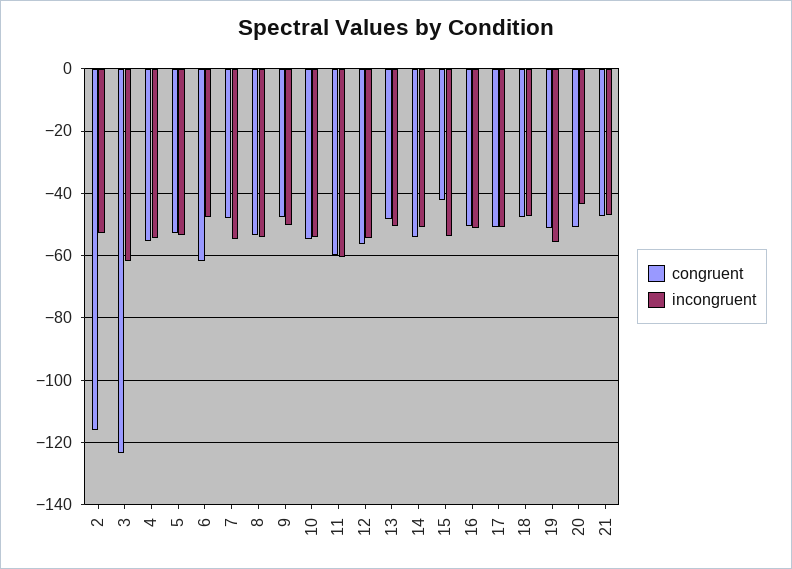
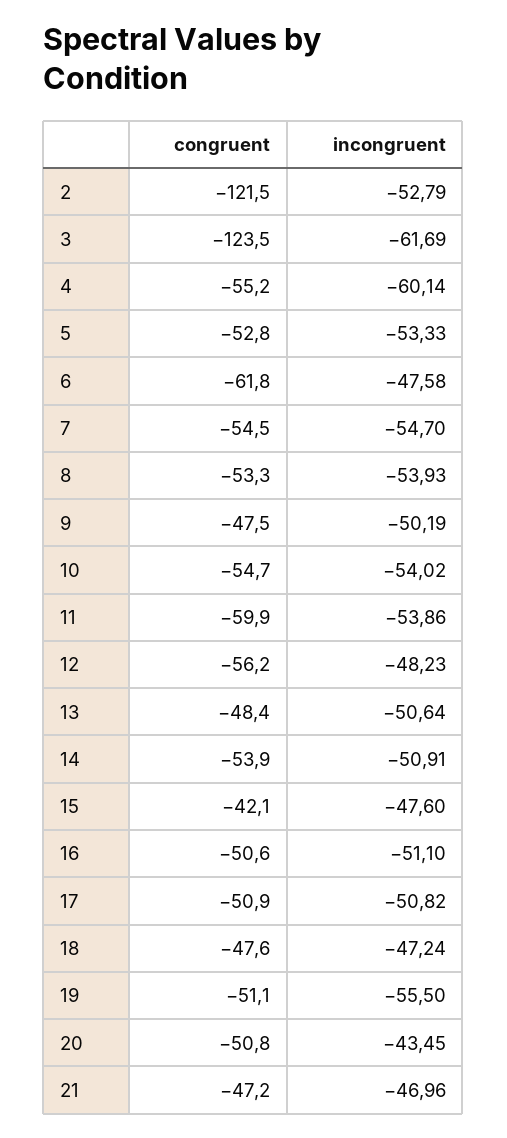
  {
    "congruent": {
-     "2": -116,
+     "2": -121.5,
      "3": -123.5,
      "4": -55.2,
      "5": -52.8,
      "6": -61.8,
-     "7": -48,
+     "7": -54.5,
      "8": -53.3,
      "9": -47.5,
      "10": -54.7,
      "11": -59.9,
      "12": -56.2,
      "13": -48.4,
      "14": -53.9,
      "15": -42.1,
      "16": -50.6,
      "17": -50.9,
      "18": -47.6,
      "19": -51.1,
      "20": -50.8,
      "21": -47.2
    },
    "incongruent": {
      "2": -52.79,
      "3": -61.69,
-     "4": -54,
+     "4": -60.14,
      "5": -53.33,
      "6": -47.58,
      "7": -54.7,
      "8": -53.93,
      "9": -50.19,
      "10": -54.02,
-     "11": -60,
+     "11": -53.86,
-     "12": -54,
+     "12": -48.23,
      "13": -50.64,
      "14": -50.91,
-     "15": -54,
+     "15": -47.6,
      "16": -51.1,
      "17": -50.82,
      "18": -47.24,
      "19": -55.5,
      "20": -43.45,
      "21": -46.96
    }
  }

